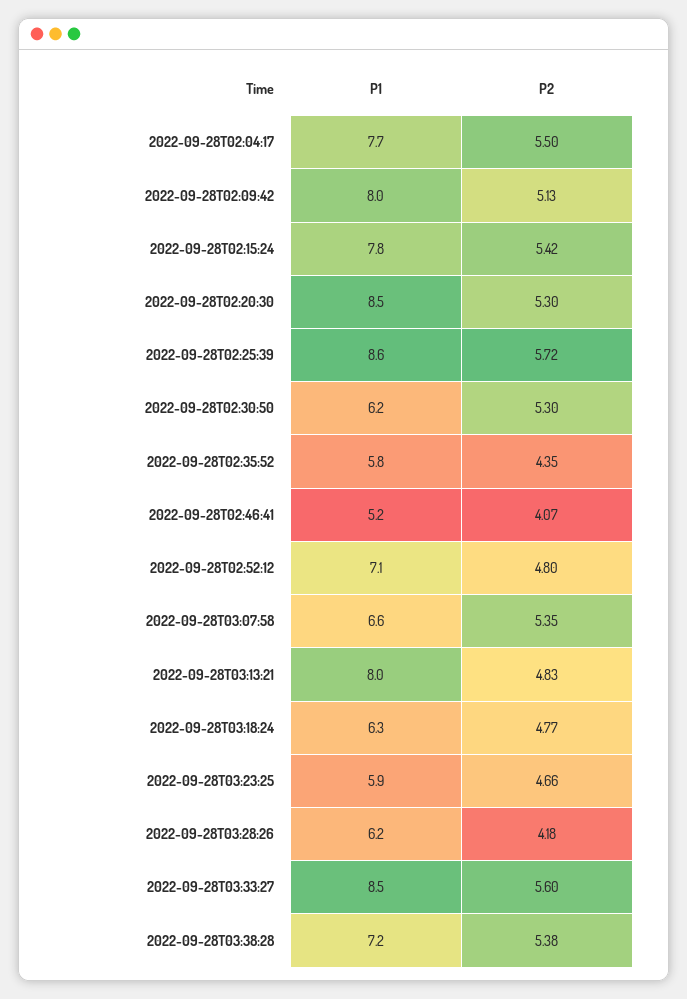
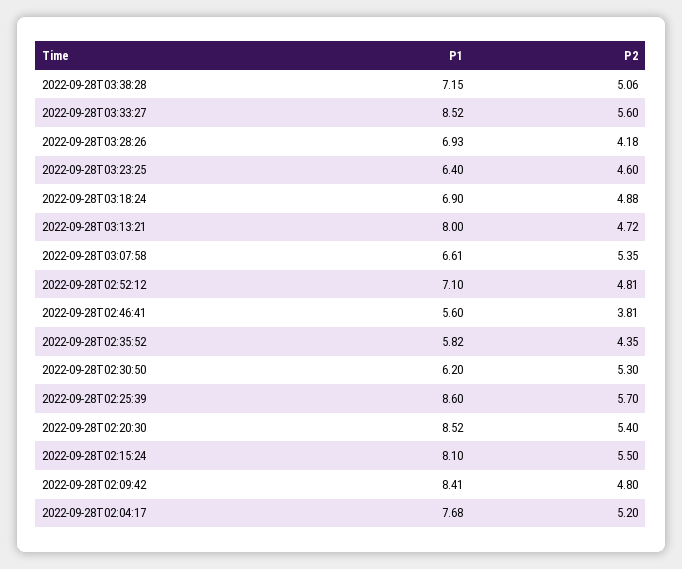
  {
    "P1": {
      "2022-09-28T02:04:17": 7.68,
-     "2022-09-28T02:09:42": 8,
+     "2022-09-28T02:09:42": 8.41,
-     "2022-09-28T02:15:24": 7.8,
+     "2022-09-28T02:15:24": 8.1,
      "2022-09-28T02:20:30": 8.52,
      "2022-09-28T02:25:39": 8.6,
      "2022-09-28T02:30:50": 6.2,
      "2022-09-28T02:35:52": 5.82,
-     "2022-09-28T02:46:41": 5.2,
+     "2022-09-28T02:46:41": 5.6,
      "2022-09-28T02:52:12": 7.1,
      "2022-09-28T03:07:58": 6.61,
      "2022-09-28T03:13:21": 8,
-     "2022-09-28T03:18:24": 6.3,
+     "2022-09-28T03:18:24": 6.9,
-     "2022-09-28T03:23:25": 5.9,
+     "2022-09-28T03:23:25": 6.4,
-     "2022-09-28T03:28:26": 6.2,
+     "2022-09-28T03:28:26": 6.93,
      "2022-09-28T03:33:27": 8.52,
      "2022-09-28T03:38:28": 7.15
    },
    "P2": {
-     "2022-09-28T02:04:17": 5.5,
+     "2022-09-28T02:04:17": 5.2,
-     "2022-09-28T02:09:42": 5.13,
+     "2022-09-28T02:09:42": 4.8,
-     "2022-09-28T02:15:24": 5.42,
+     "2022-09-28T02:15:24": 5.5,
-     "2022-09-28T02:20:30": 5.3,
+     "2022-09-28T02:20:30": 5.4,
-     "2022-09-28T02:25:39": 5.72,
+     "2022-09-28T02:25:39": 5.7,
      "2022-09-28T02:30:50": 5.3,
      "2022-09-28T02:35:52": 4.35,
-     "2022-09-28T02:46:41": 4.07,
+     "2022-09-28T02:46:41": 3.81,
-     "2022-09-28T02:52:12": 4.8,
+     "2022-09-28T02:52:12": 4.81,
      "2022-09-28T03:07:58": 5.35,
-     "2022-09-28T03:13:21": 4.83,
+     "2022-09-28T03:13:21": 4.72,
-     "2022-09-28T03:18:24": 4.77,
+     "2022-09-28T03:18:24": 4.88,
-     "2022-09-28T03:23:25": 4.66,
+     "2022-09-28T03:23:25": 4.6,
      "2022-09-28T03:28:26": 4.18,
      "2022-09-28T03:33:27": 5.6,
-     "2022-09-28T03:38:28": 5.38
+     "2022-09-28T03:38:28": 5.06
    }
  }

